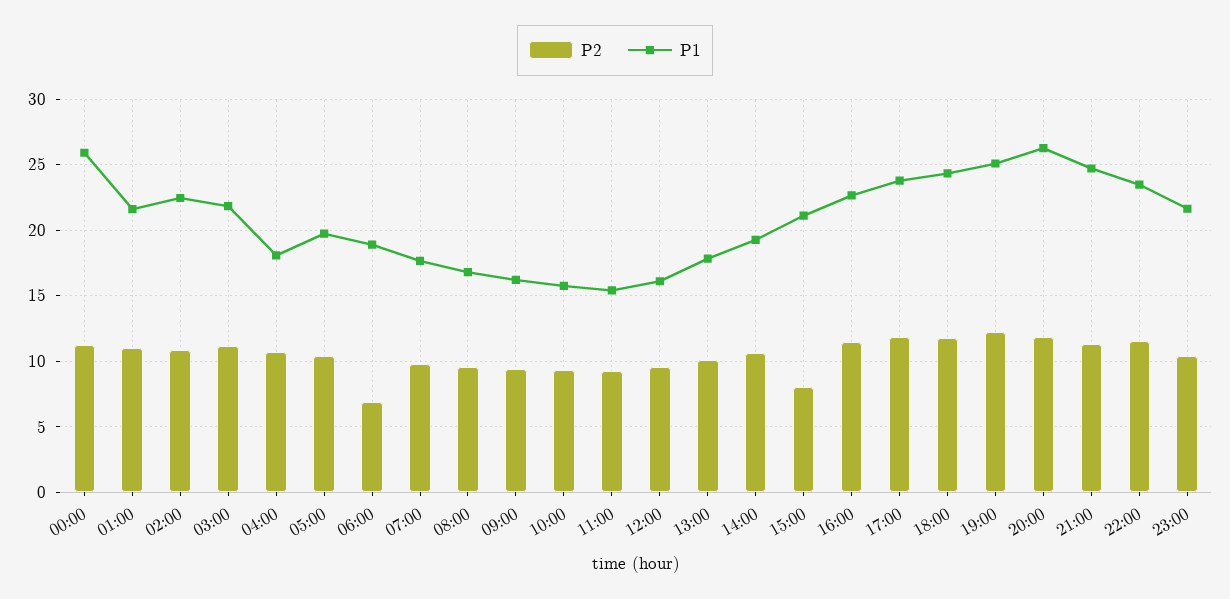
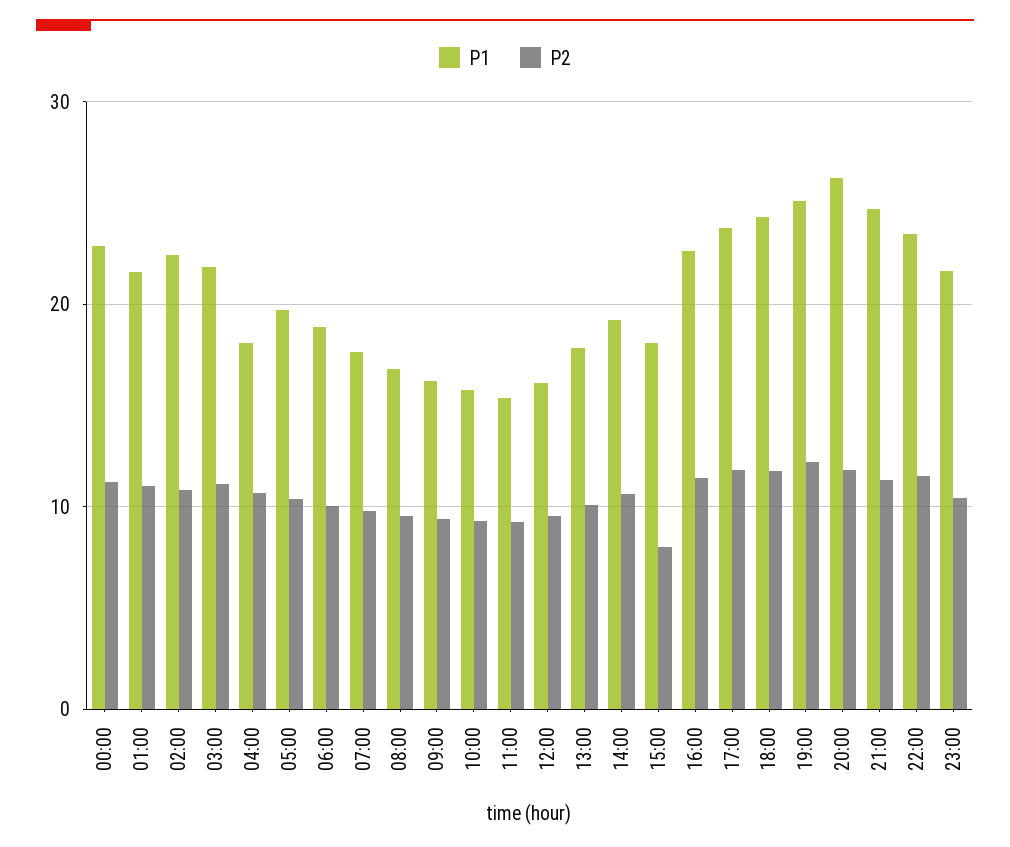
  {
    "P2": {
      "00:00": 11,
      "01:00": 11,
      "02:00": 11,
      "03:00": 11,
      "04:00": 10.5,
      "05:00": 10.5,
-     "06:00": 7,
+     "06:00": 10,
      "07:00": 10,
      "08:00": 9.5,
      "09:00": 9.5,
      "10:00": 9.5,
      "11:00": 9.5,
      "12:00": 9.5,
      "13:00": 10,
      "14:00": 10.5,
      "15:00": 8,
      "16:00": 11.5,
      "17:00": 12,
      "18:00": 12,
      "19:00": 12,
      "20:00": 12,
      "21:00": 11.5,
      "22:00": 11.5,
      "23:00": 10.5
    },
    "P1": {
-     "00:00": 26,
+     "00:00": 23,
      "01:00": 21.5,
      "02:00": 22.5,
      "03:00": 22,
      "04:00": 18,
      "05:00": 19.5,
      "06:00": 19,
      "07:00": 17.5,
      "08:00": 17,
      "09:00": 16,
      "10:00": 16,
      "11:00": 15.5,
      "12:00": 16,
      "13:00": 18,
      "14:00": 19.5,
-     "15:00": 21,
+     "15:00": 18,
      "16:00": 22.5,
      "17:00": 24,
      "18:00": 24.5,
      "19:00": 25,
      "20:00": 26.5,
      "21:00": 24.5,
      "22:00": 23.5,
      "23:00": 21.5
    }
  }

